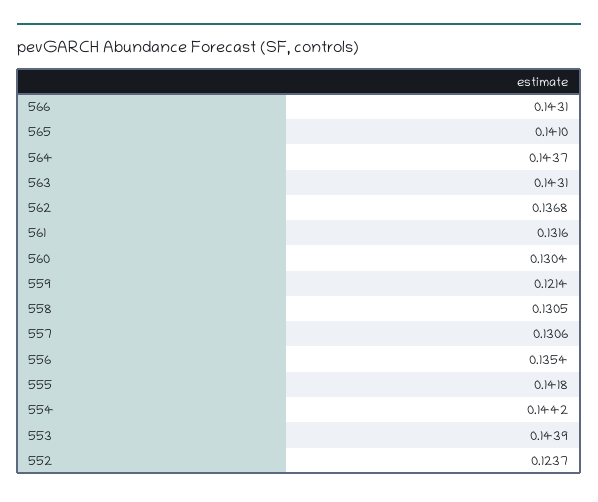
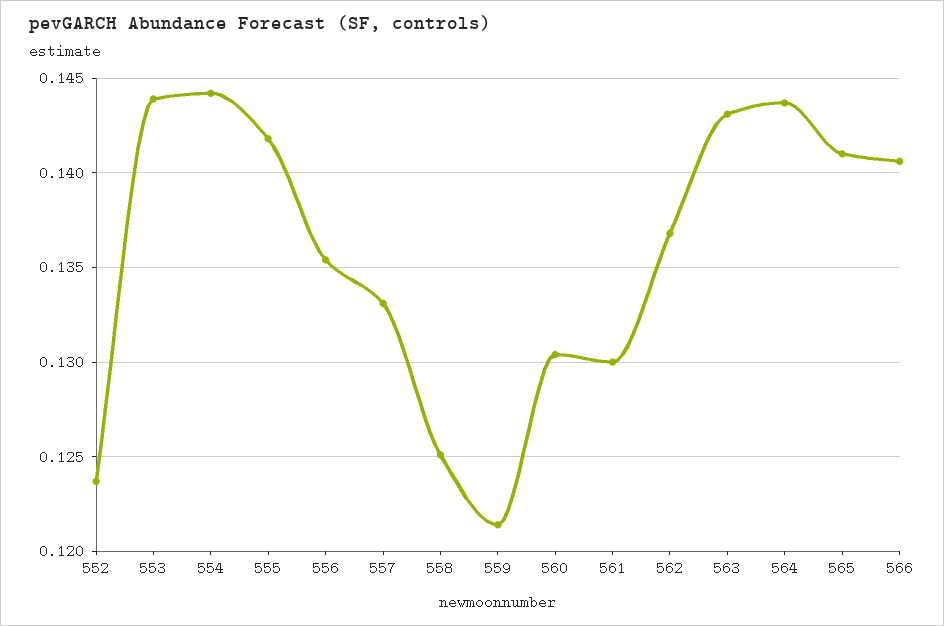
  {
-   "566": 0.1431,
+   "566": 0.1405,
    "565": 0.141,
    "564": 0.1437,
    "563": 0.1431,
    "562": 0.1368,
-   "561": 0.1316,
+   "561": 0.13,
    "560": 0.1304,
    "559": 0.1214,
-   "558": 0.1305,
+   "558": 0.125,
-   "557": 0.1306,
+   "557": 0.133,
    "556": 0.1354,
    "555": 0.1418,
    "554": 0.1442,
    "553": 0.1439,
    "552": 0.1237
  }

